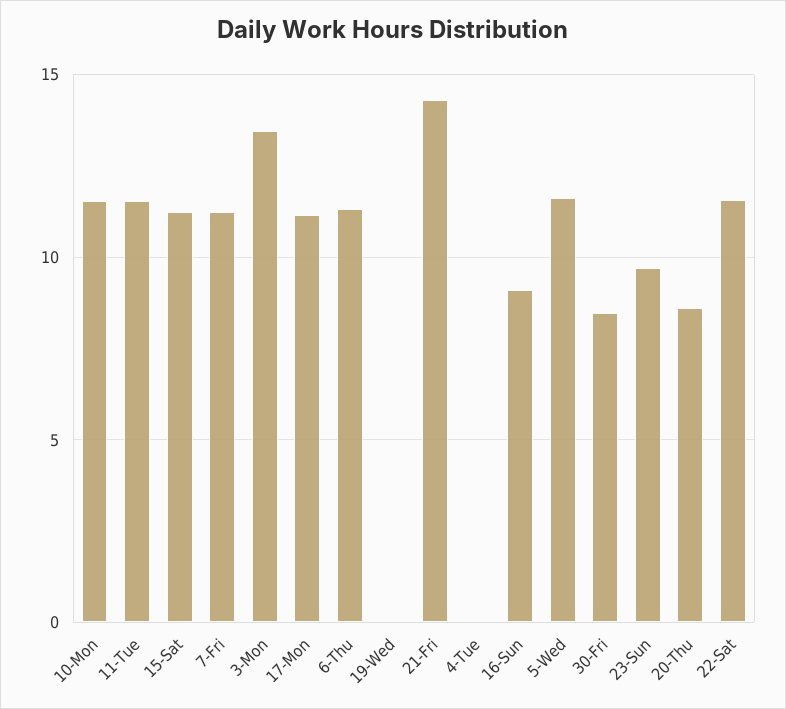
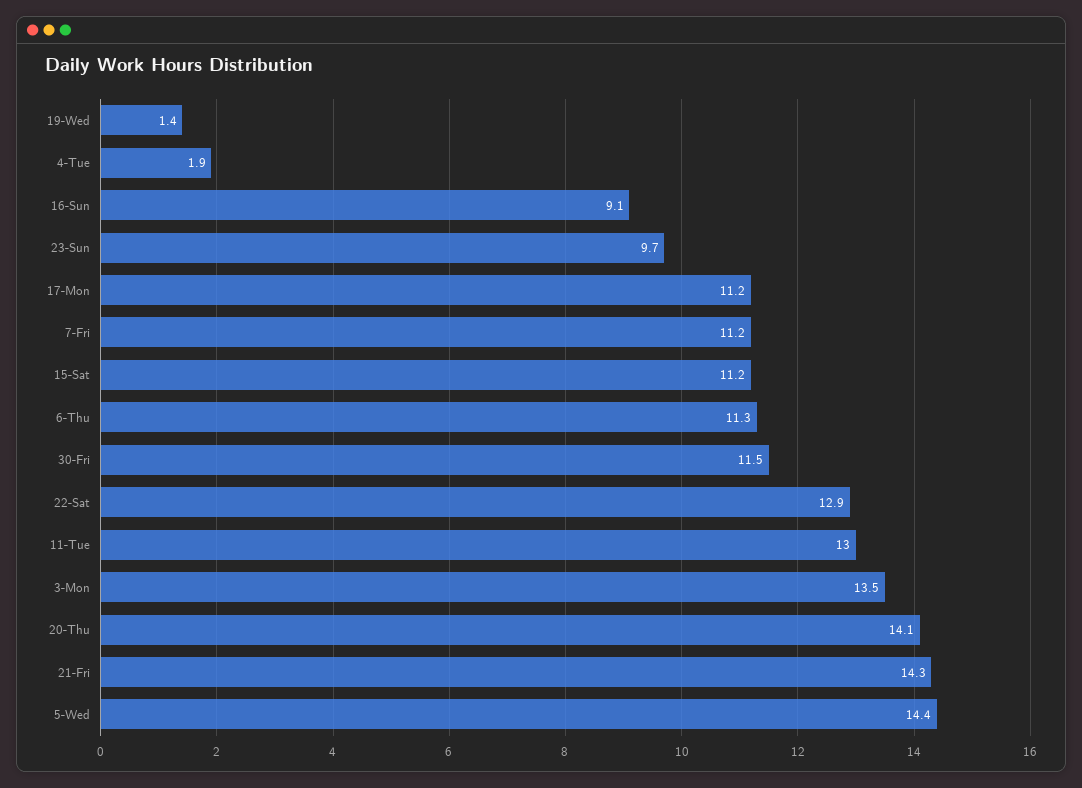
  {
-   "10-Mon": 11.5,
-   "11-Tue": 11.5,
+   "11-Tue": 13,
    "15-Sat": 11.2,
    "7-Fri": 11.2,
    "3-Mon": 13.5,
    "17-Mon": 11.2,
    "6-Thu": 11.3,
-   "19-Wed": 0,
+   "19-Wed": 1.4,
    "21-Fri": 14.3,
-   "4-Tue": 0,
+   "4-Tue": 1.9,
    "16-Sun": 9.1,
-   "5-Wed": 11.5,
+   "5-Wed": 14.4,
-   "30-Fri": 8.5,
+   "30-Fri": 11.5,
    "23-Sun": 9.7,
-   "20-Thu": 8.5,
+   "20-Thu": 14.1,
-   "22-Sat": 11.5
+   "22-Sat": 12.9
  }

